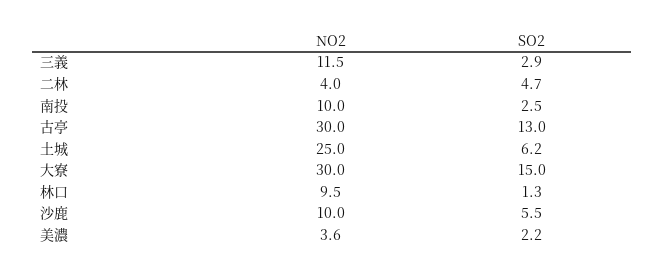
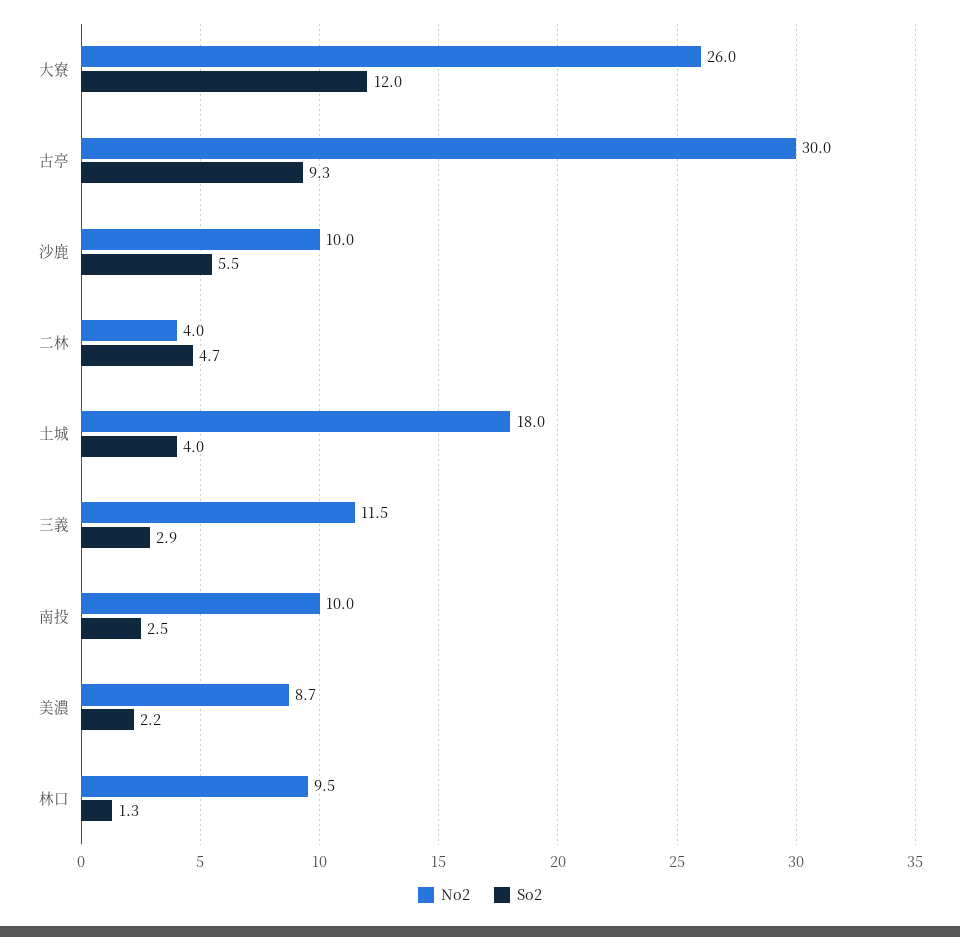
  {
    "NO2": {
      "三義": 11.5,
      "二林": 4,
      "南投": 10,
      "古亭": 30,
-     "土城": 25,
+     "土城": 18,
-     "大寮": 30,
+     "大寮": 26,
      "林口": 9.5,
      "沙鹿": 10,
-     "美濃": 3.6
+     "美濃": 8.7
    },
    "SO2": {
      "三義": 2.9,
      "二林": 4.7,
      "南投": 2.5,
-     "古亭": 13,
+     "古亭": 9.3,
-     "土城": 6.2,
+     "土城": 4,
-     "大寮": 15,
+     "大寮": 12,
      "林口": 1.3,
      "沙鹿": 5.5,
      "美濃": 2.2
    }
  }

